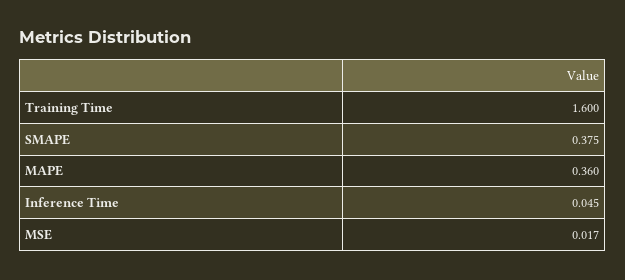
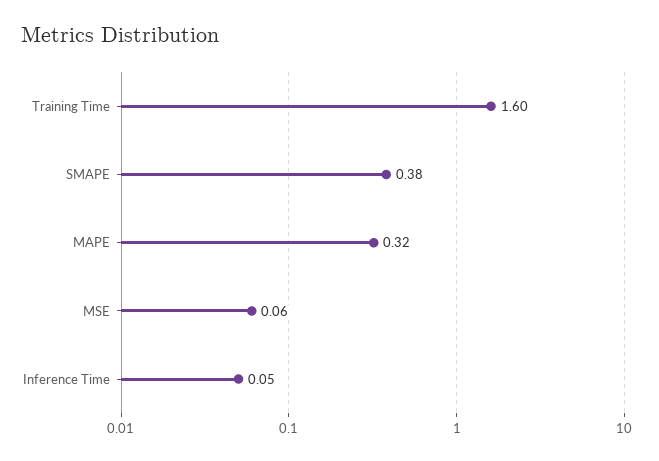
  {
    "Training Time": 1.6,
    "SMAPE": 0.375,
-   "MAPE": 0.36,
+   "MAPE": 0.32,
    "Inference Time": 0.045,
-   "MSE": 0.017
+   "MSE": 0.06
  }

